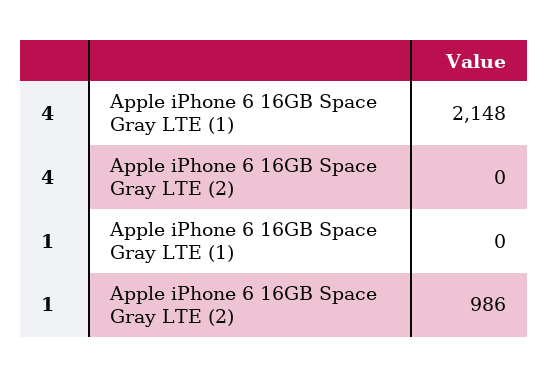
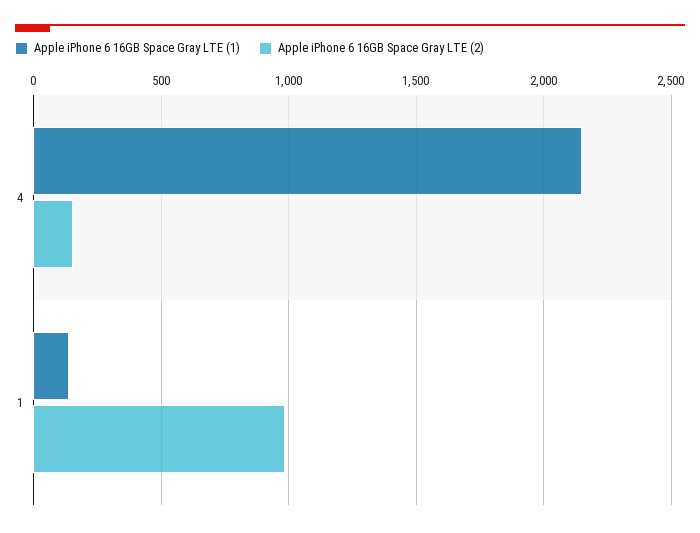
  {
    "Apple iPhone 6 16GB Space Gray LTE (1)": {
      "4": 2148,
-     "1": 0
+     "1": 150
    },
    "Apple iPhone 6 16GB Space Gray LTE (2)": {
-     "4": 0,
+     "4": 150,
      "1": 986
    }
  }

